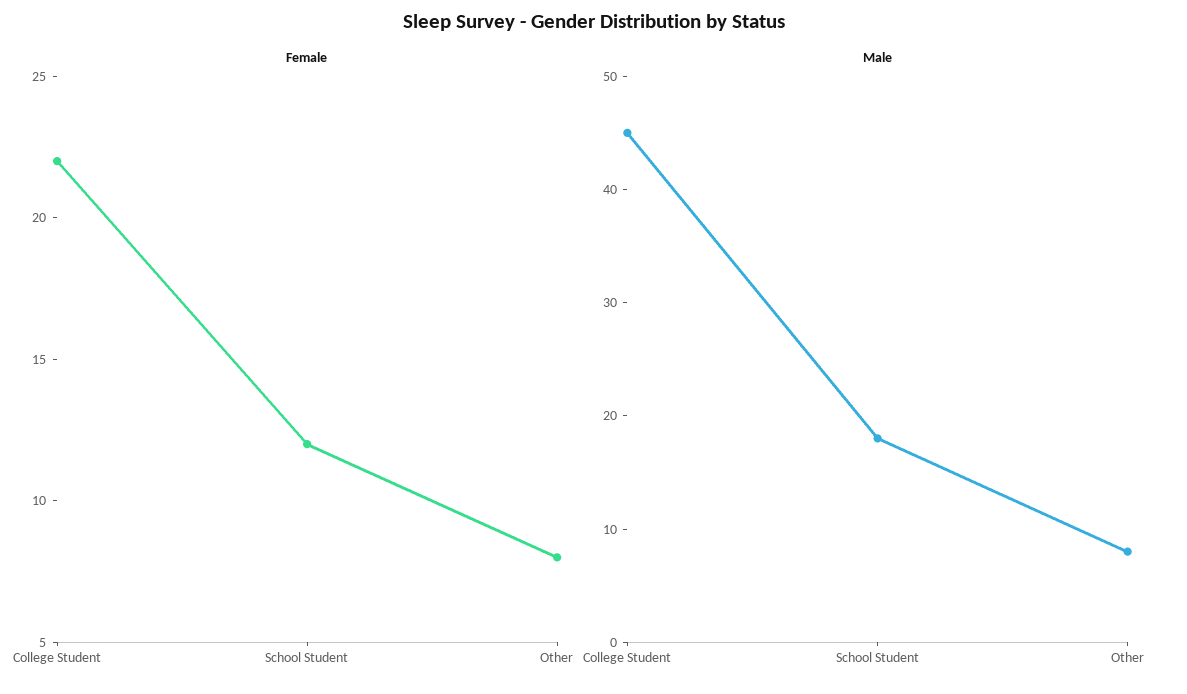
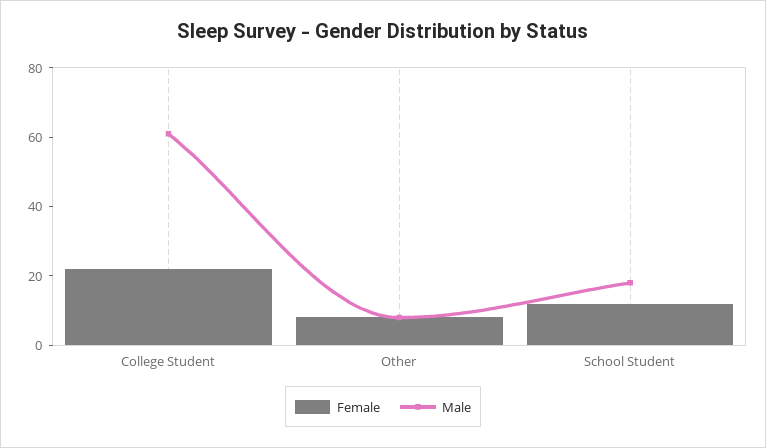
  {
    "Female": {
      "College Student": 22,
      "School Student": 12,
      "Other": 8
    },
    "Male": {
-     "College Student": 45,
+     "College Student": 60,
      "School Student": 18,
      "Other": 8
    }
  }

